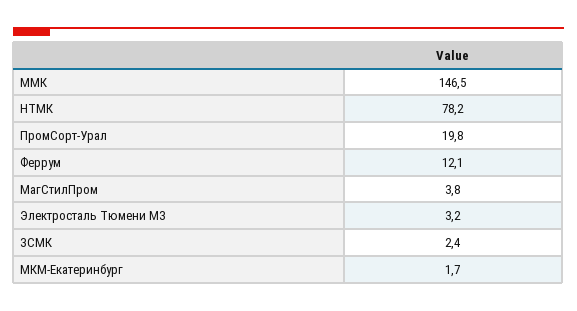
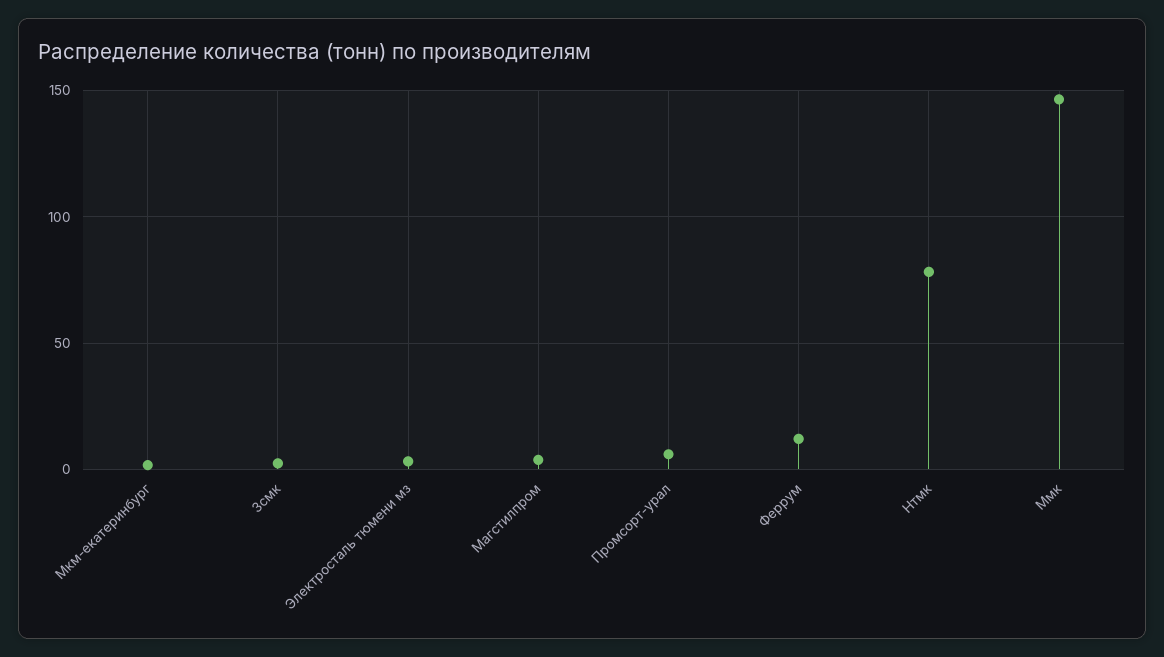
  {
    "ММК": 146.5,
    "НТМК": 78.2,
-   "ПромСорт-Урал": 19.8,
+   "ПромСорт-Урал": 5,
    "Феррум": 12.1,
    "МагСтилПром": 3.8,
    "Электросталь Тюмени МЗ": 3.2,
    "ЗСМК": 2.4,
    "МКМ-Екатеринбург": 1.7
  }

